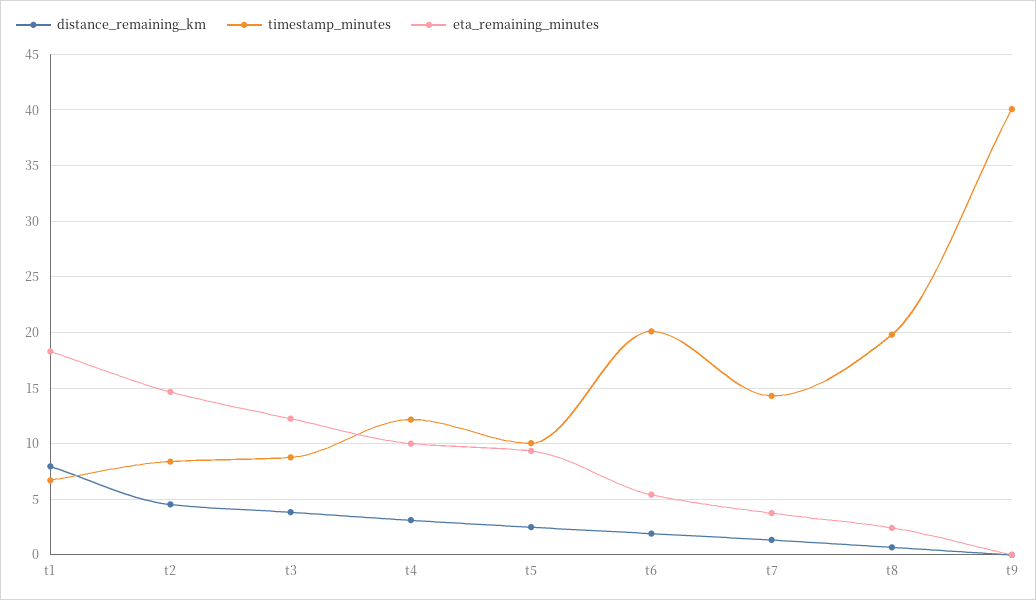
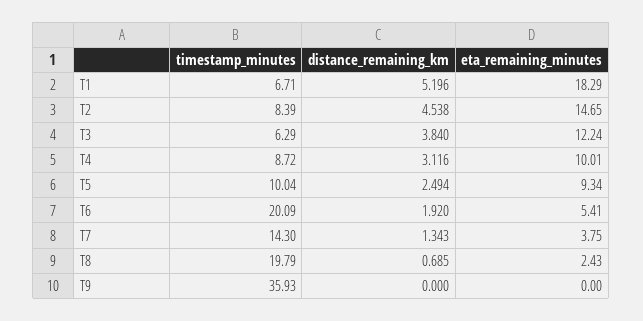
  {
    "distance_remaining_km": {
-     "t1": 8,
+     "t1": 5.196,
      "t2": 4.538,
      "t3": 3.84,
      "t4": 3.116,
      "t5": 2.494,
      "t6": 1.92,
      "t7": 1.343,
      "t8": 0.685,
      "t9": 0
    },
    "timestamp_minutes": {
      "t1": 6.71,
      "t2": 8.39,
-     "t3": 9,
+     "t3": 6.29,
-     "t4": 12,
+     "t4": 8.72,
      "t5": 10.04,
      "t6": 20.09,
      "t7": 14.3,
      "t8": 19.79,
-     "t9": 40
+     "t9": 35.93
    },
    "eta_remaining_minutes": {
      "t1": 18.29,
      "t2": 14.65,
      "t3": 12.24,
      "t4": 10.01,
      "t5": 9.34,
      "t6": 5.41,
      "t7": 3.75,
      "t8": 2.43,
      "t9": 0
    }
  }

